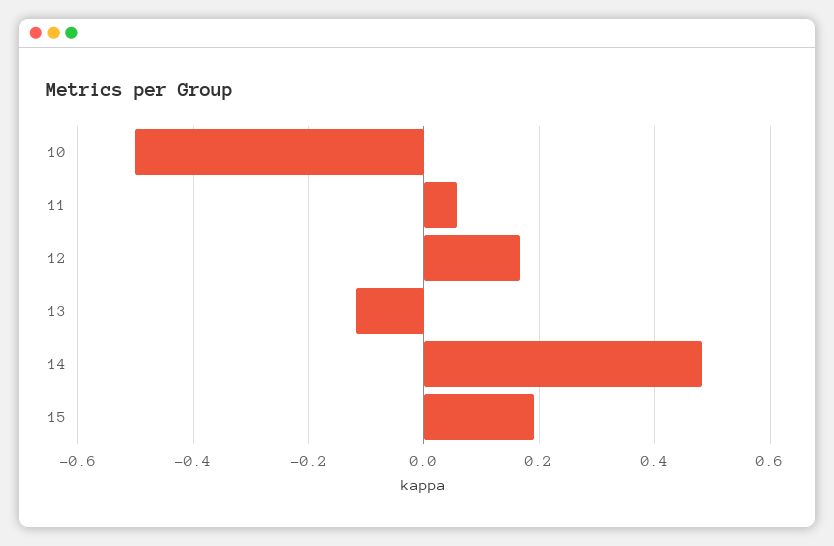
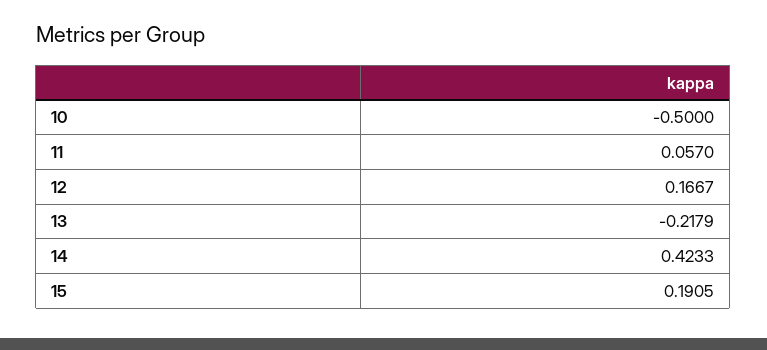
  {
    "10": -0.5,
    "11": 0.057,
    "12": 0.1667,
-   "13": -0.12,
+   "13": -0.2179,
-   "14": 0.48,
+   "14": 0.4233,
    "15": 0.1905
  }

